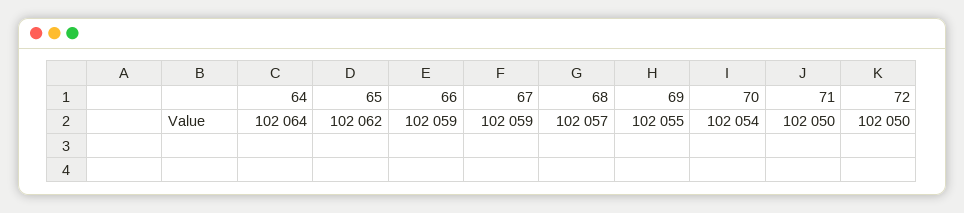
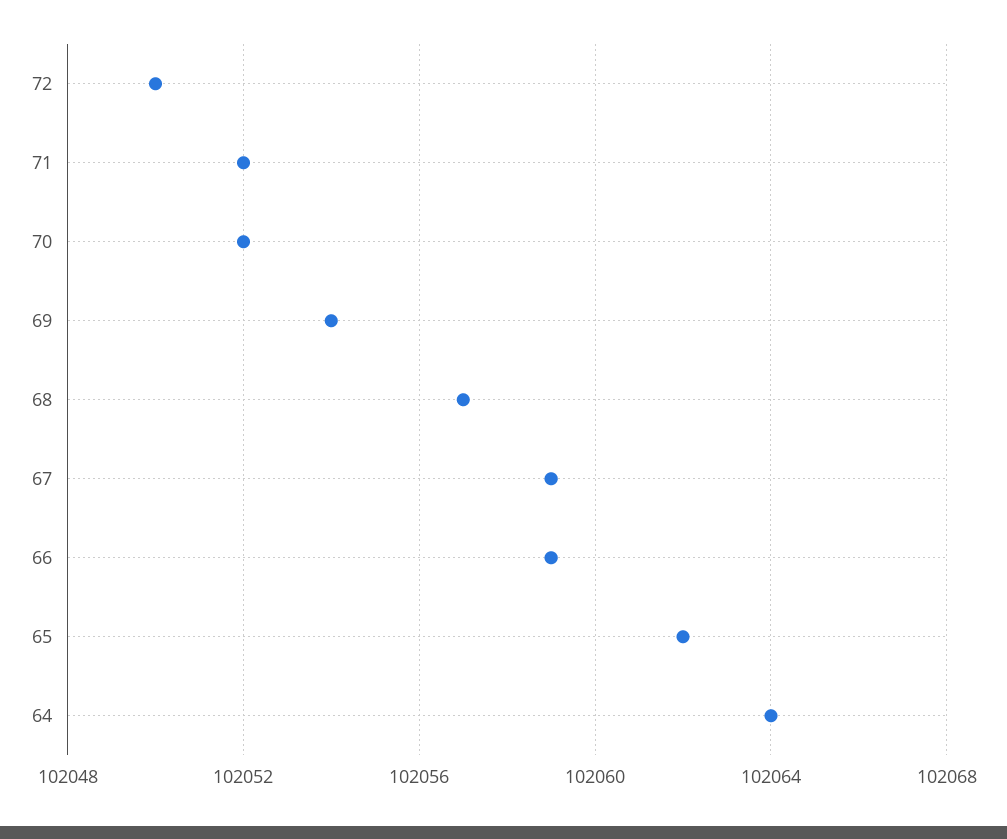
  {
    "64": 102064,
    "65": 102062,
    "66": 102059,
    "67": 102059,
    "68": 102057,
-   "69": 102055,
+   "69": 102054,
-   "70": 102054,
+   "70": 102052,
-   "71": 102050,
+   "71": 102052,
    "72": 102050
  }

